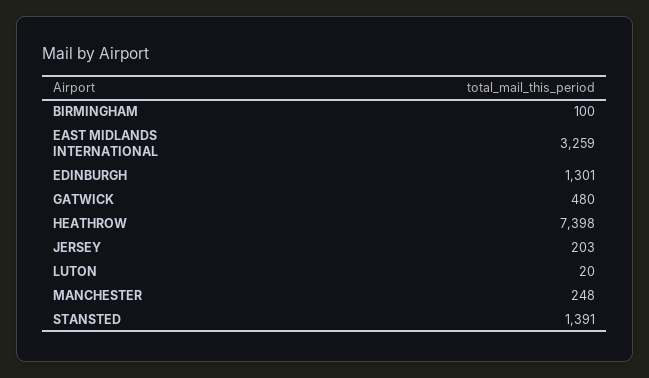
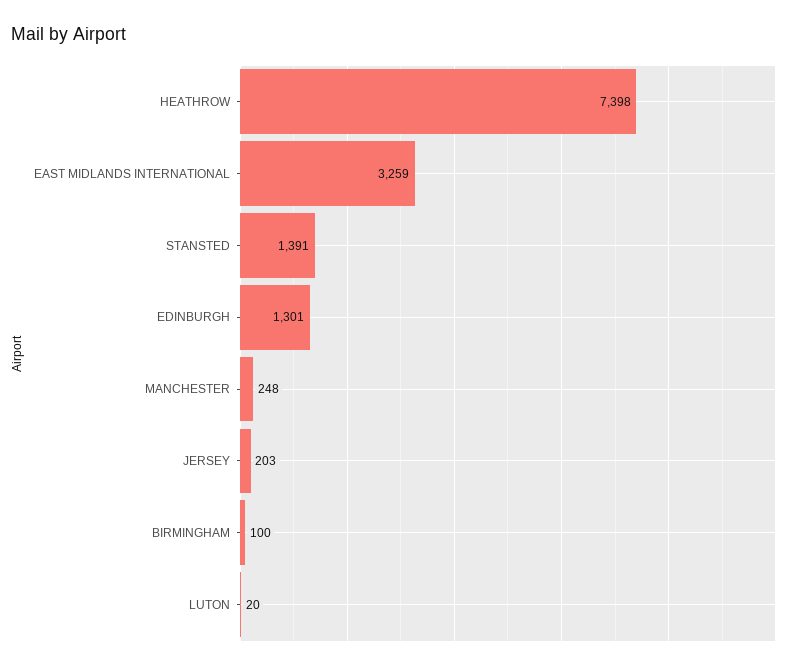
  {
    "BIRMINGHAM": 100,
    "EAST MIDLANDS INTERNATIONAL": 3259,
    "EDINBURGH": 1301,
-   "GATWICK": 480,
    "HEATHROW": 7398,
    "JERSEY": 203,
    "LUTON": 20,
    "MANCHESTER": 248,
    "STANSTED": 1391
  }

